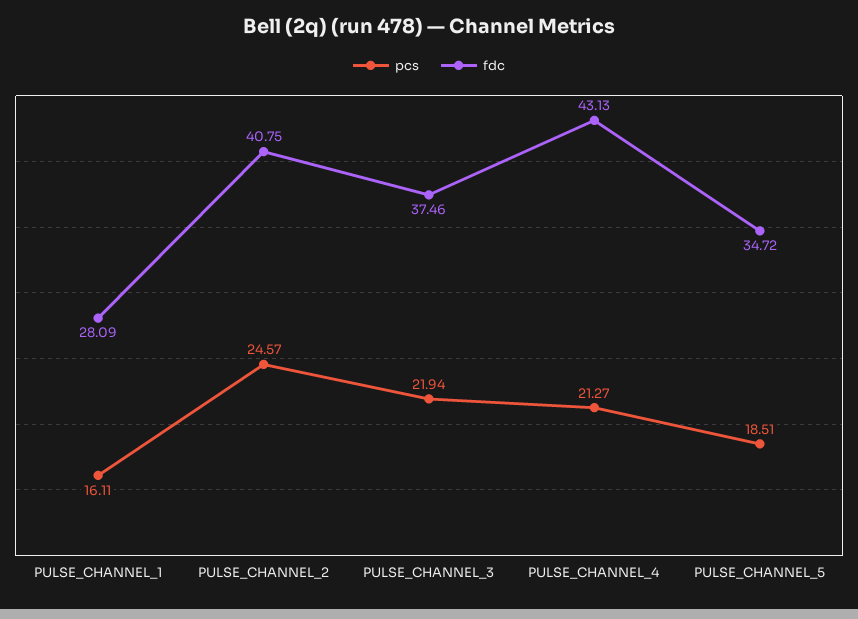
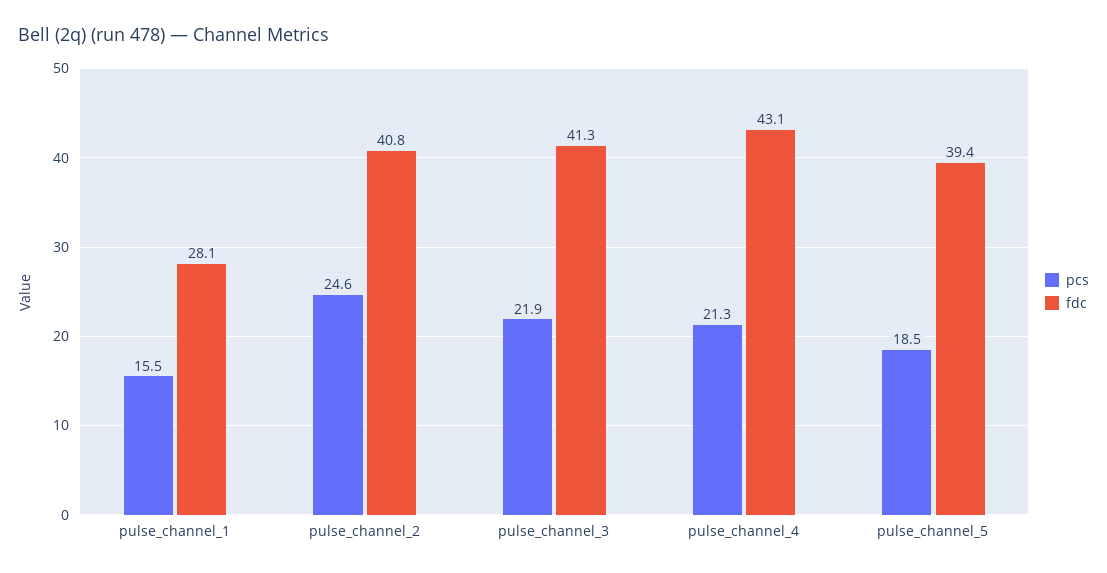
  {
    "pcs": {
-     "PULSE_CHANNEL_1": 16.11,
+     "PULSE_CHANNEL_1": 15.5,
      "PULSE_CHANNEL_2": 24.57,
      "PULSE_CHANNEL_3": 21.94,
      "PULSE_CHANNEL_4": 21.27,
      "PULSE_CHANNEL_5": 18.51
    },
    "fdc": {
      "PULSE_CHANNEL_1": 28.09,
      "PULSE_CHANNEL_2": 40.75,
-     "PULSE_CHANNEL_3": 37.46,
+     "PULSE_CHANNEL_3": 41.3,
      "PULSE_CHANNEL_4": 43.13,
-     "PULSE_CHANNEL_5": 34.72
+     "PULSE_CHANNEL_5": 39.4
    }
  }

